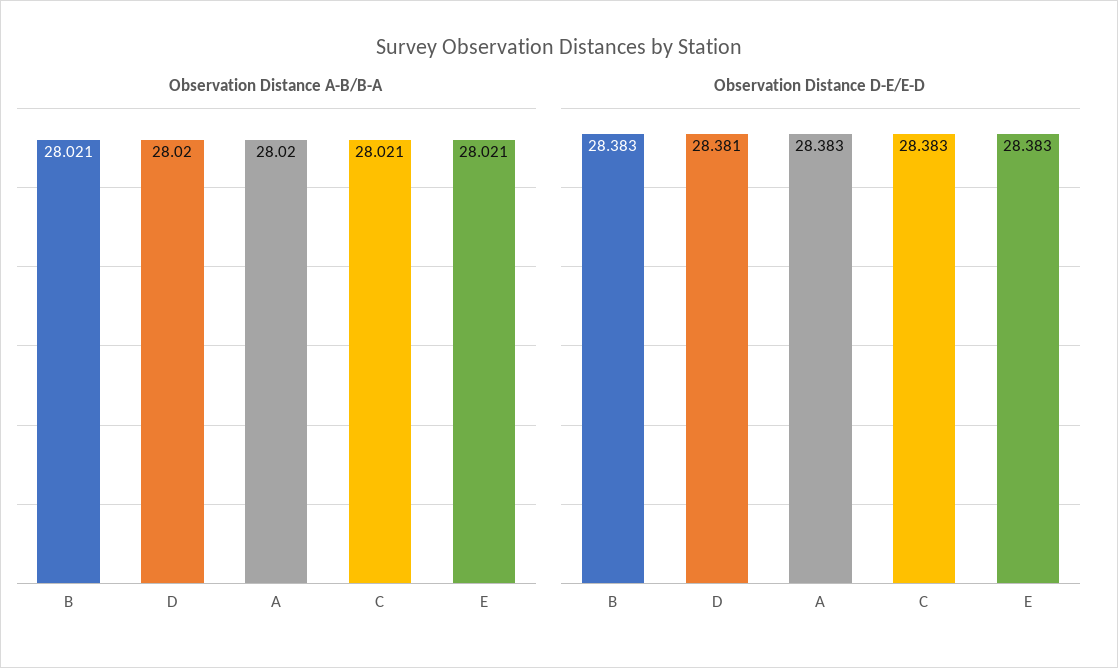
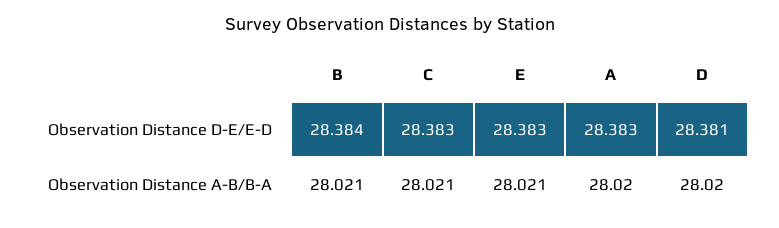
  {
    "Observation Distance A-B/B-A": {
      "B": 28.021,
      "D": 28.02,
      "A": 28.02,
      "C": 28.021,
      "E": 28.021
    },
    "Observation Distance D-E/E-D": {
-     "B": 28.383,
+     "B": 28.384,
      "D": 28.381,
      "A": 28.383,
      "C": 28.383,
      "E": 28.383
    }
  }

